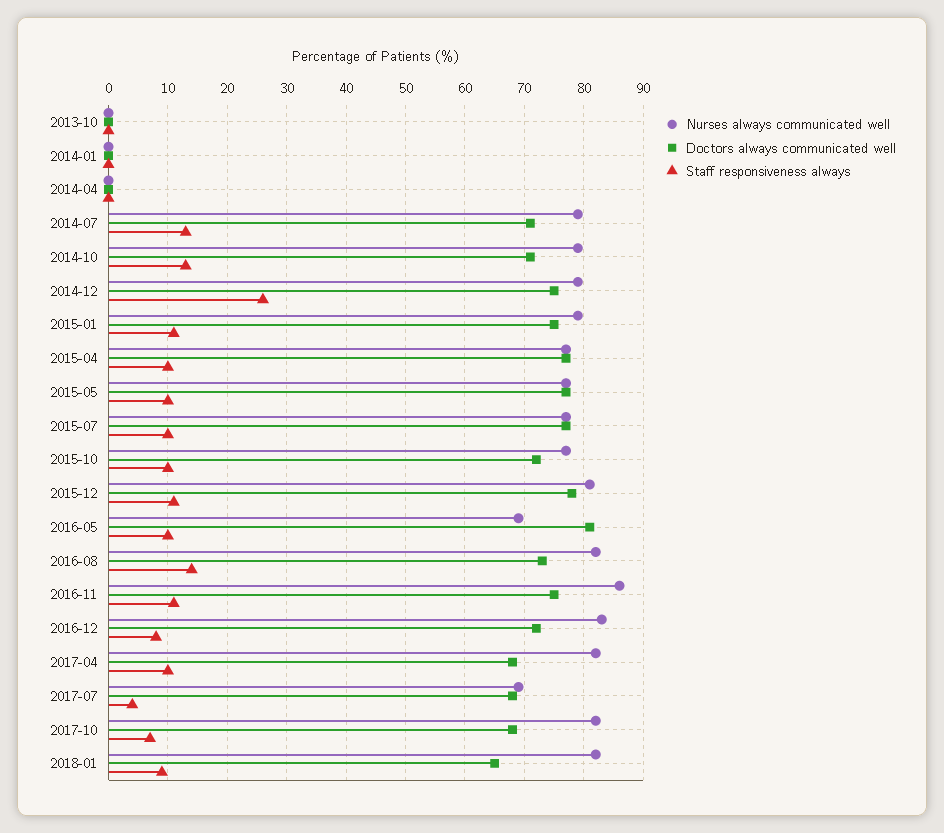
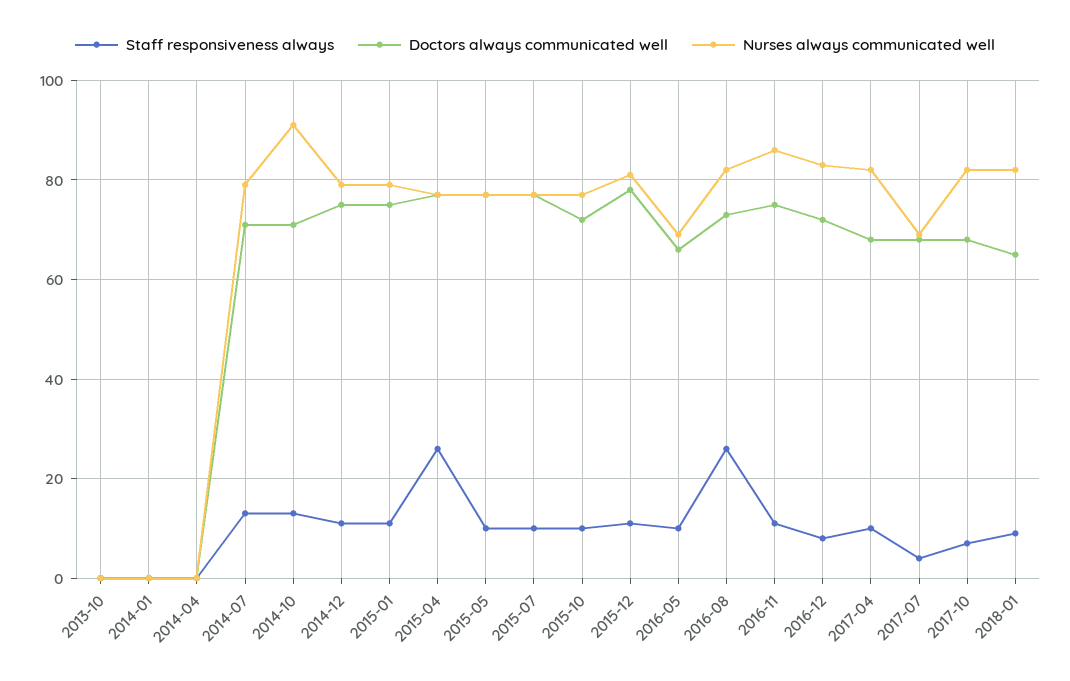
  {
    "Nurses always communicated well": {
      "2013-10": 0,
      "2014-01": 0,
      "2014-04": 0,
      "2014-07": 80,
-     "2014-10": 80,
+     "2014-10": 90,
      "2014-12": 80,
      "2015-01": 80,
      "2015-04": 75,
      "2015-05": 75,
      "2015-07": 75,
      "2015-10": 75,
      "2015-12": 80,
      "2016-05": 70,
      "2016-08": 80,
      "2016-11": 85,
      "2016-12": 85,
      "2017-04": 80,
      "2017-07": 70,
      "2017-10": 80,
      "2018-01": 80
    },
    "Doctors always communicated well": {
      "2013-10": 0,
      "2014-01": 0,
      "2014-04": 0,
      "2014-07": 70,
      "2014-10": 70,
      "2014-12": 75,
      "2015-01": 75,
      "2015-04": 75,
      "2015-05": 75,
      "2015-07": 75,
      "2015-10": 70,
      "2015-12": 80,
-     "2016-05": 80,
+     "2016-05": 65,
      "2016-08": 75,
      "2016-11": 75,
      "2016-12": 70,
      "2017-04": 70,
      "2017-07": 70,
      "2017-10": 70,
      "2018-01": 65
    },
    "Staff responsiveness always": {
      "2013-10": 0,
      "2014-01": 0,
      "2014-04": 0,
      "2014-07": 15,
      "2014-10": 15,
-     "2014-12": 25,
+     "2014-12": 10,
      "2015-01": 10,
-     "2015-04": 10,
+     "2015-04": 25,
      "2015-05": 10,
      "2015-07": 10,
      "2015-10": 10,
      "2015-12": 10,
      "2016-05": 10,
-     "2016-08": 15,
+     "2016-08": 25,
      "2016-11": 10,
      "2016-12": 10,
      "2017-04": 10,
      "2017-07": 5,
      "2017-10": 5,
      "2018-01": 10
    }
  }

